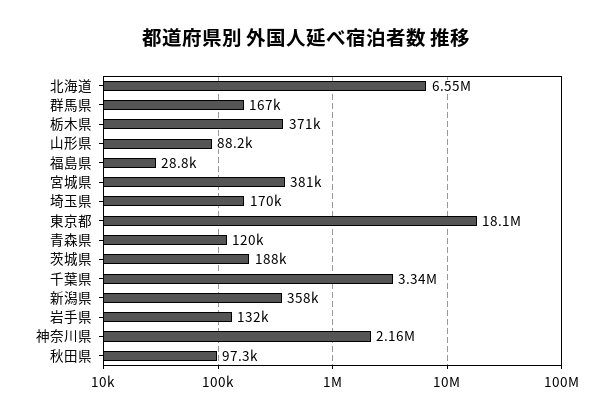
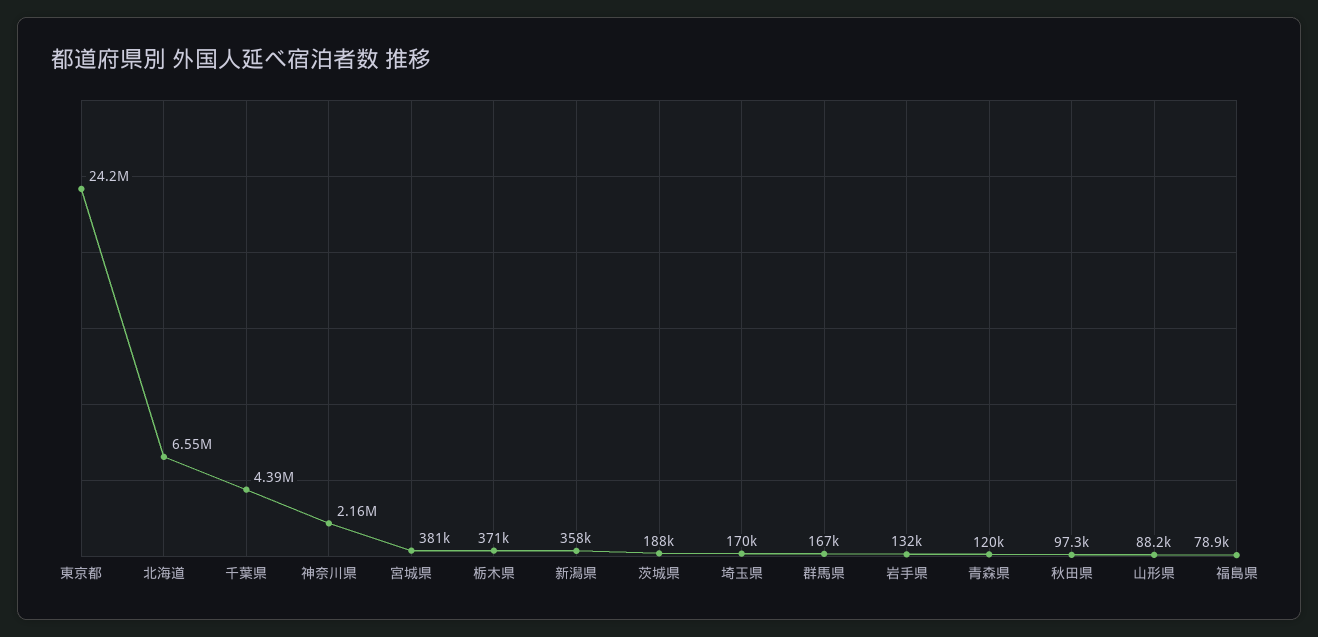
  {
    "北海道": 6550000,
    "群馬県": 167000,
    "栃木県": 371000,
    "山形県": 88200,
-   "福島県": 28800,
+   "福島県": 78900,
    "宮城県": 381000,
    "埼玉県": 170000,
-   "東京都": 18100000,
+   "東京都": 24200000,
    "青森県": 120000,
    "茨城県": 188000,
-   "千葉県": 3340000,
+   "千葉県": 4390000,
    "新潟県": 358000,
    "岩手県": 132000,
    "神奈川県": 2160000,
    "秋田県": 97300
  }

